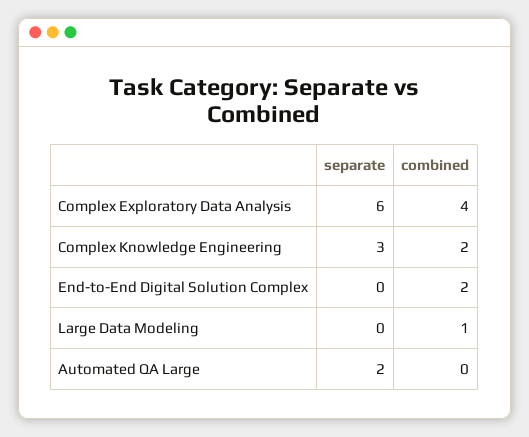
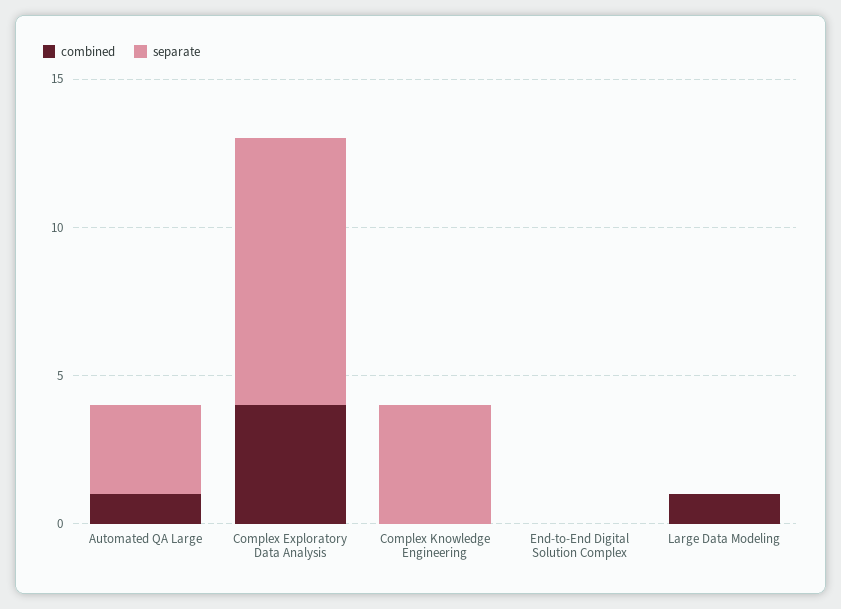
  {
    "separate": {
-     "Complex Exploratory Data Analysis": 6,
+     "Complex Exploratory Data Analysis": 9,
-     "Complex Knowledge Engineering": 3,
+     "Complex Knowledge Engineering": 4,
      "End-to-End Digital Solution Complex": 0,
      "Large Data Modeling": 0,
-     "Automated QA Large": 2
+     "Automated QA Large": 3
    },
    "combined": {
      "Complex Exploratory Data Analysis": 4,
-     "Complex Knowledge Engineering": 2,
+     "Complex Knowledge Engineering": 0,
-     "End-to-End Digital Solution Complex": 2,
+     "End-to-End Digital Solution Complex": 0,
      "Large Data Modeling": 1,
-     "Automated QA Large": 0
+     "Automated QA Large": 1
    }
  }

